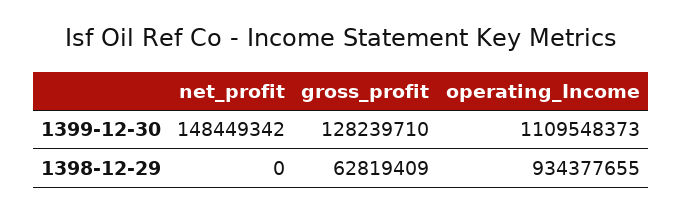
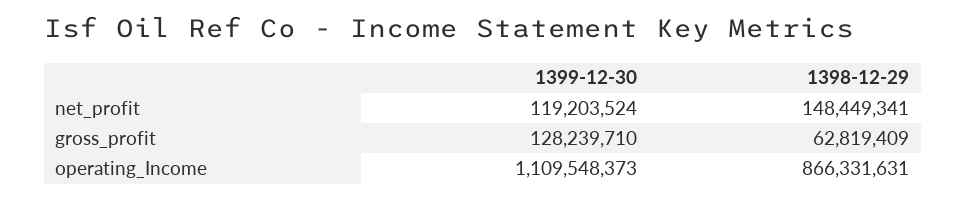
  {
    "net_profit": {
-     "1399-12-30": 148449342,
+     "1399-12-30": 119203524,
-     "1398-12-29": 0
+     "1398-12-29": 148449341
    },
    "gross_profit": {
      "1399-12-30": 128239710,
      "1398-12-29": 62819409
    },
    "operating_Income": {
      "1399-12-30": 1109548373,
-     "1398-12-29": 934377655
+     "1398-12-29": 866331631
    }
  }

